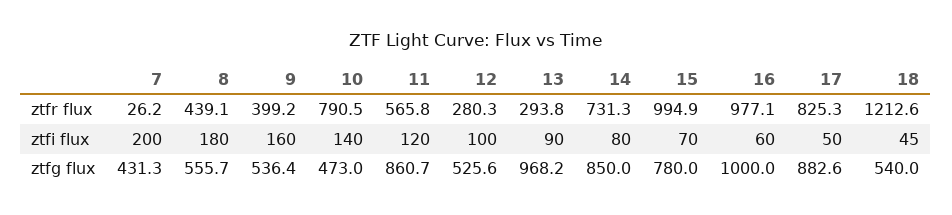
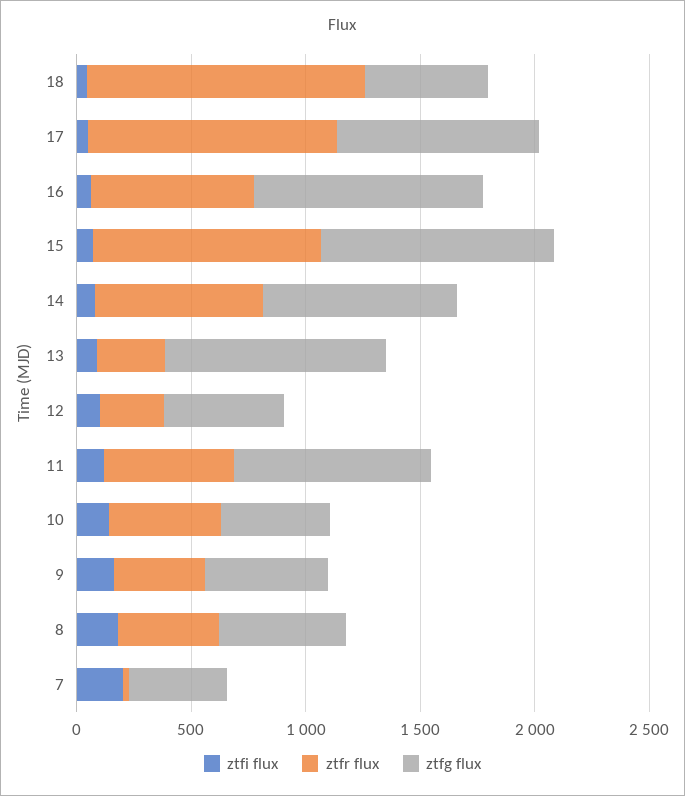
  {
    "ztfr flux": {
      "7": 26.2,
      "8": 439.1,
      "9": 399.2,
-     "10": 790.5,
+     "10": 500,
      "11": 565.8,
      "12": 280.3,
      "13": 293.8,
      "14": 731.3,
      "15": 994.9,
-     "16": 977.1,
+     "16": 700,
-     "17": 825.3,
+     "17": 1100,
      "18": 1212.6
    },
    "ztfi flux": {
      "7": 200,
      "8": 180,
      "9": 160,
      "10": 140,
      "11": 120,
      "12": 100,
      "13": 90,
      "14": 80,
      "15": 70,
      "16": 60,
      "17": 50,
      "18": 45
    },
    "ztfg flux": {
      "7": 431.3,
      "8": 555.7,
      "9": 536.4,
      "10": 473,
      "11": 860.7,
      "12": 525.6,
      "13": 968.2,
      "14": 850,
-     "15": 780,
+     "15": 1000,
      "16": 1000,
      "17": 882.6,
      "18": 540
    }
  }

